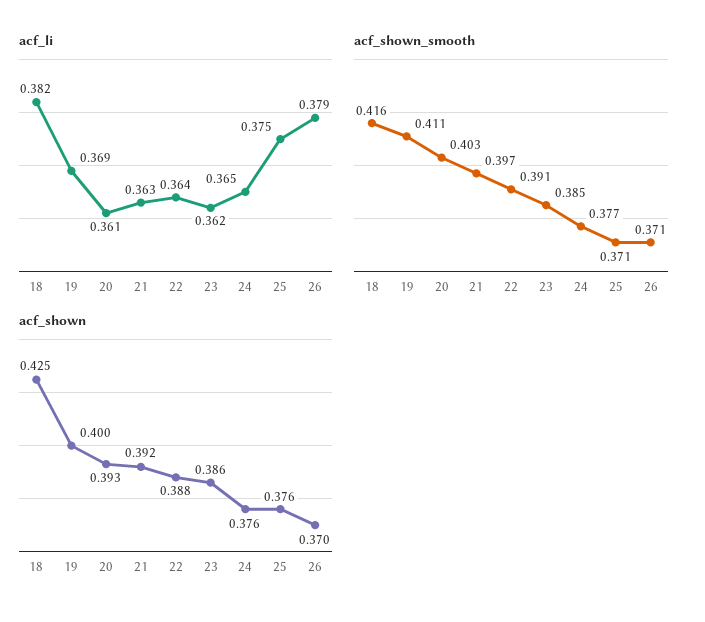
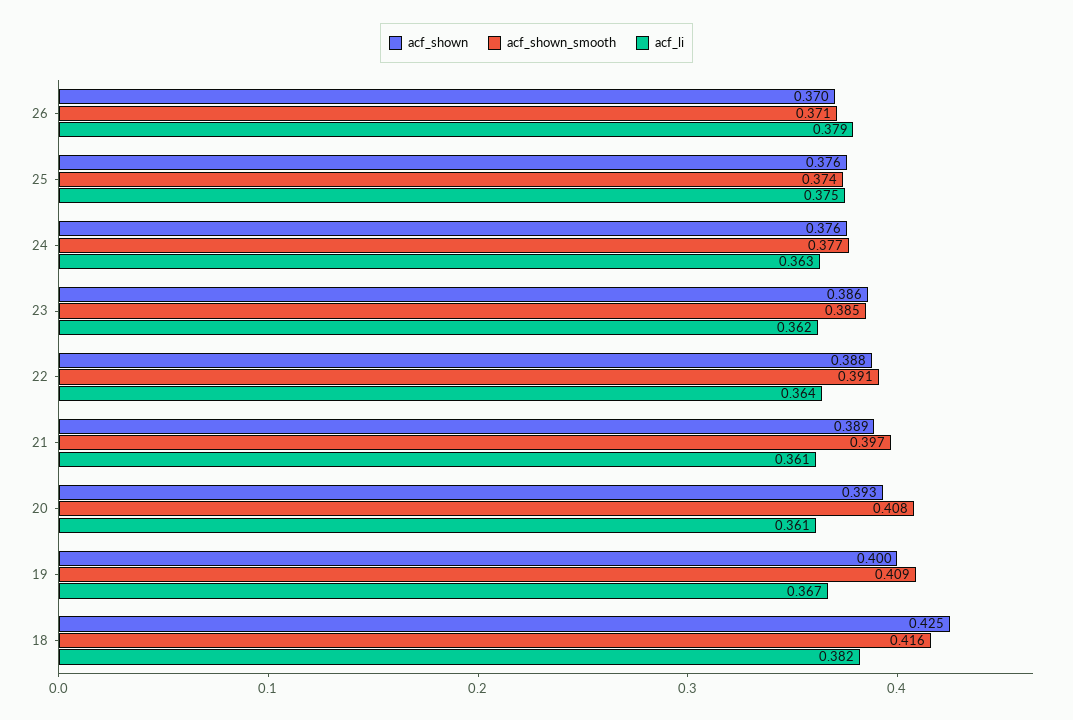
  {
    "acf_li": {
      "18": 0.382,
-     "19": 0.369,
+     "19": 0.367,
      "20": 0.361,
-     "21": 0.363,
+     "21": 0.361,
      "22": 0.364,
      "23": 0.362,
-     "24": 0.365,
+     "24": 0.363,
      "25": 0.375,
      "26": 0.379
    },
    "acf_shown_smooth": {
      "18": 0.416,
-     "19": 0.411,
+     "19": 0.409,
-     "20": 0.403,
+     "20": 0.408,
      "21": 0.397,
      "22": 0.391,
      "23": 0.385,
      "24": 0.377,
-     "25": 0.371,
+     "25": 0.374,
      "26": 0.371
    },
    "acf_shown": {
      "18": 0.425,
      "19": 0.4,
      "20": 0.393,
-     "21": 0.392,
+     "21": 0.389,
      "22": 0.388,
      "23": 0.386,
      "24": 0.376,
      "25": 0.376,
      "26": 0.37
    }
  }

